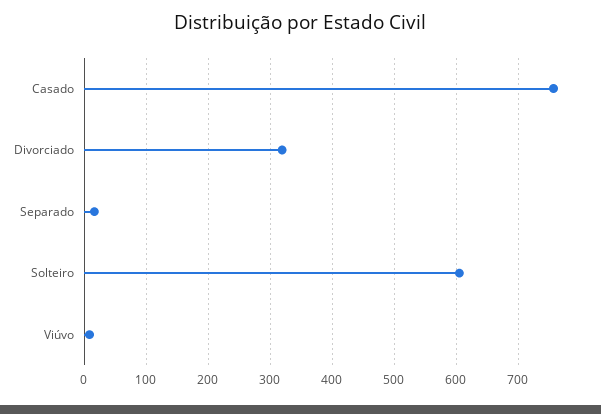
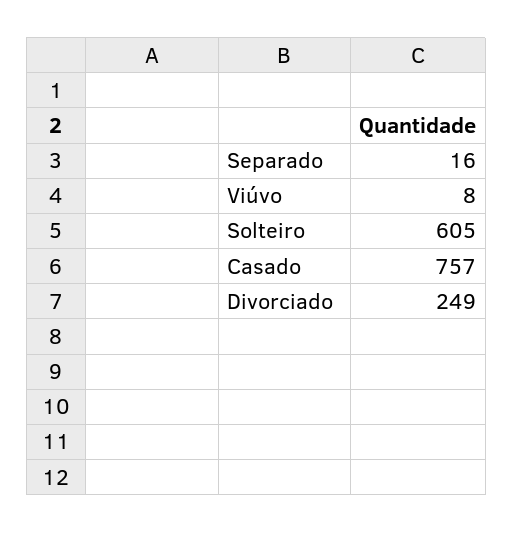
  {
    "Casado": 757,
-   "Divorciado": 320,
+   "Divorciado": 249,
    "Separado": 16,
    "Solteiro": 605,
    "Viúvo": 8
  }

